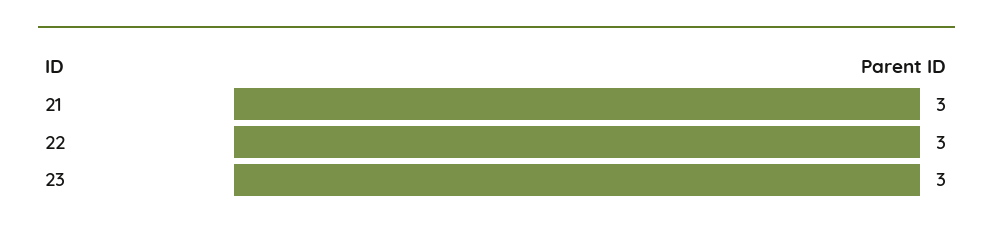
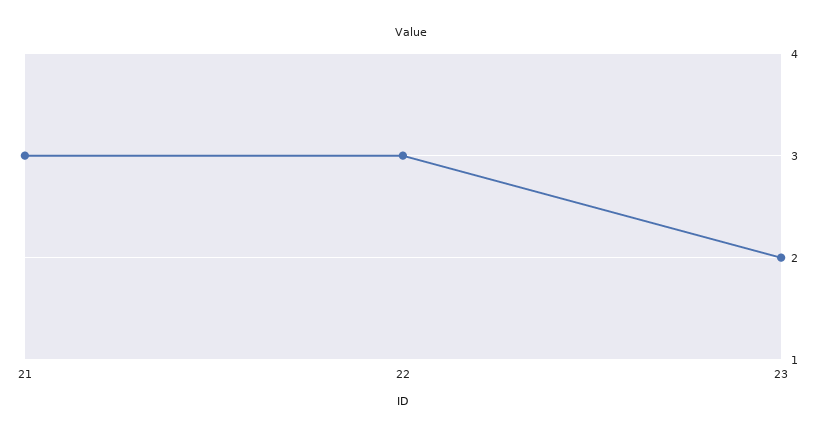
  {
    "21": 3,
    "22": 3,
-   "23": 3
+   "23": 2
  }

